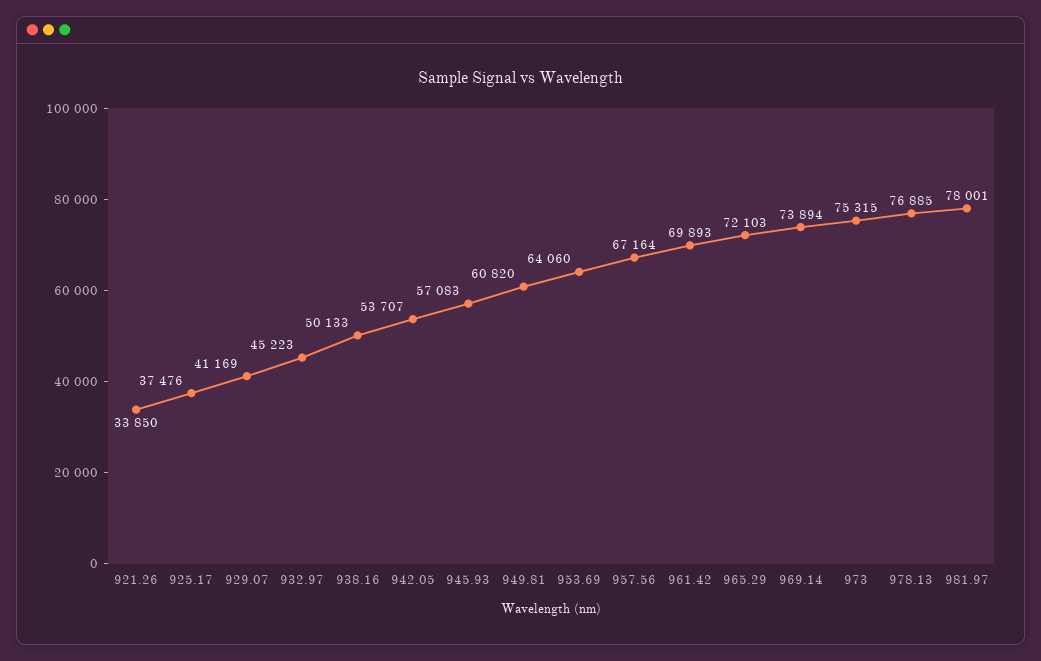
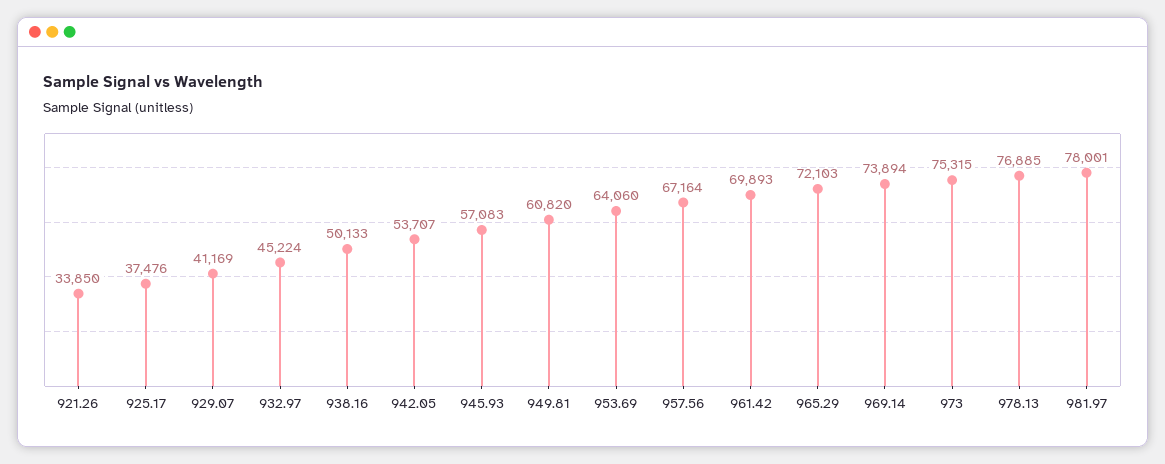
  {
    "921.26": 33850,
    "925.17": 37476,
    "929.07": 41169,
-   "932.97": 45223,
+   "932.97": 45224,
    "938.16": 50133,
    "942.05": 53707,
    "945.93": 57083,
    "949.81": 60820,
    "953.69": 64060,
    "957.56": 67164,
    "961.42": 69893,
    "965.29": 72103,
    "969.14": 73894,
    "973": 75315,
    "978.13": 76885,
    "981.97": 78001
  }

